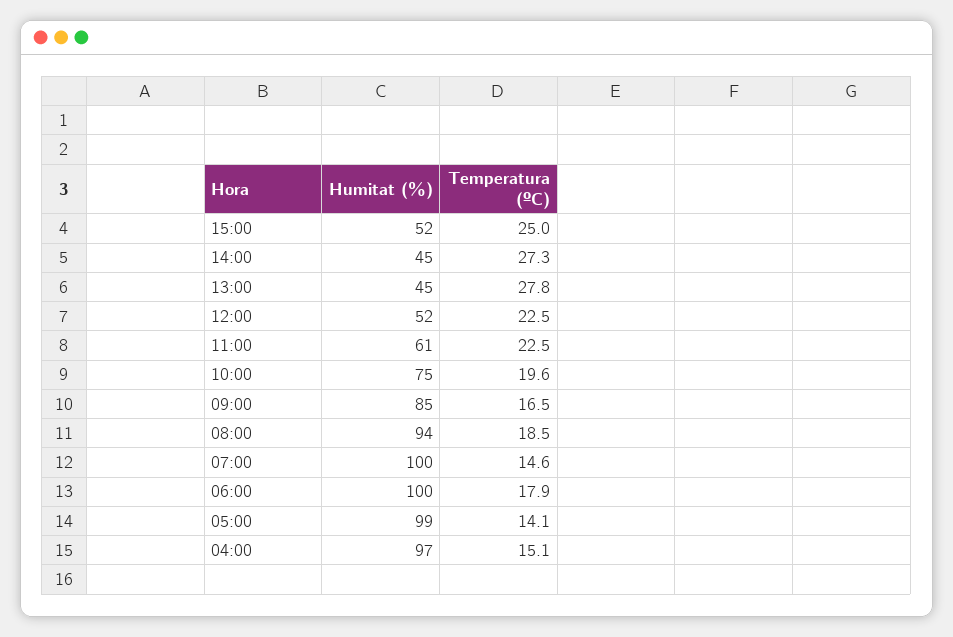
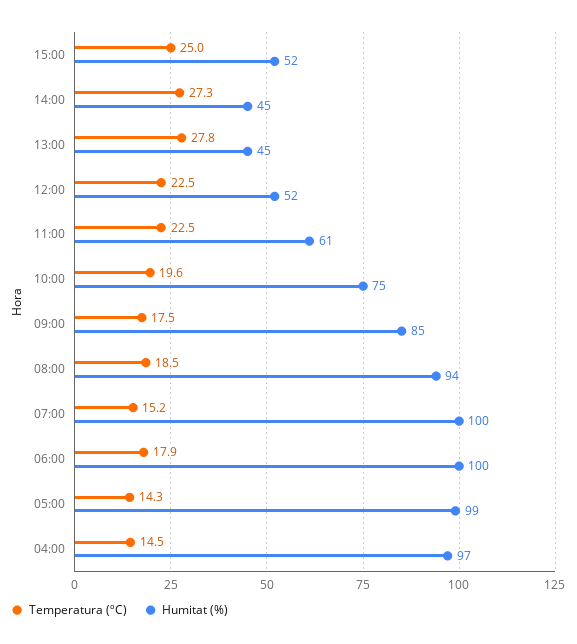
  {
    "Humitat (%)": {
      "15:00": 52,
      "14:00": 45,
      "13:00": 45,
      "12:00": 52,
      "11:00": 61,
      "10:00": 75,
      "09:00": 85,
      "08:00": 94,
      "07:00": 100,
      "06:00": 100,
      "05:00": 99,
      "04:00": 97
    },
    "Temperatura (ºC)": {
      "15:00": 25,
      "14:00": 27.3,
      "13:00": 27.8,
      "12:00": 22.5,
      "11:00": 22.5,
      "10:00": 19.6,
-     "09:00": 16.5,
+     "09:00": 17.5,
      "08:00": 18.5,
-     "07:00": 14.6,
+     "07:00": 15.2,
      "06:00": 17.9,
-     "05:00": 14.1,
+     "05:00": 14.3,
-     "04:00": 15.1
+     "04:00": 14.5
    }
  }

